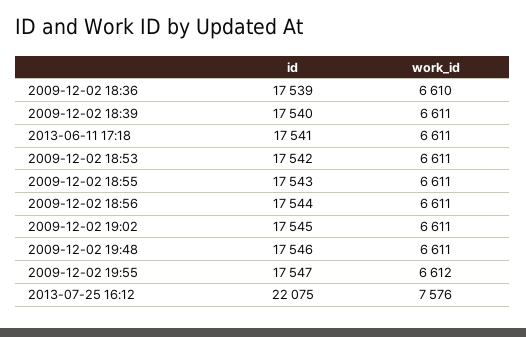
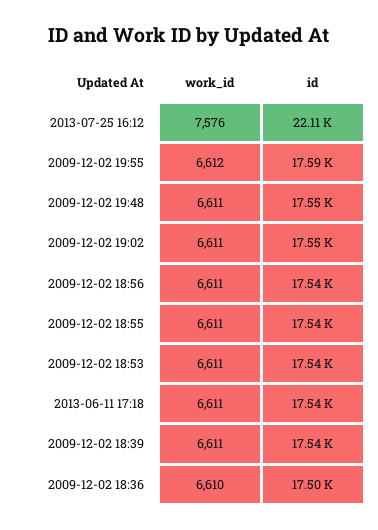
  {
    "id": {
-     "2009-12-02 18:36": 17539,
+     "2009-12-02 18:36": 17500,
      "2009-12-02 18:39": 17540,
      "2013-06-11 17:18": 17541,
      "2009-12-02 18:53": 17542,
      "2009-12-02 18:55": 17543,
      "2009-12-02 18:56": 17544,
      "2009-12-02 19:02": 17545,
      "2009-12-02 19:48": 17546,
-     "2009-12-02 19:55": 17547,
+     "2009-12-02 19:55": 17590,
-     "2013-07-25 16:12": 22075
+     "2013-07-25 16:12": 22110
    },
    "work_id": {
      "2009-12-02 18:36": 6610,
      "2009-12-02 18:39": 6611,
      "2013-06-11 17:18": 6611,
      "2009-12-02 18:53": 6611,
      "2009-12-02 18:55": 6611,
      "2009-12-02 18:56": 6611,
      "2009-12-02 19:02": 6611,
      "2009-12-02 19:48": 6611,
      "2009-12-02 19:55": 6612,
      "2013-07-25 16:12": 7576
    }
  }

